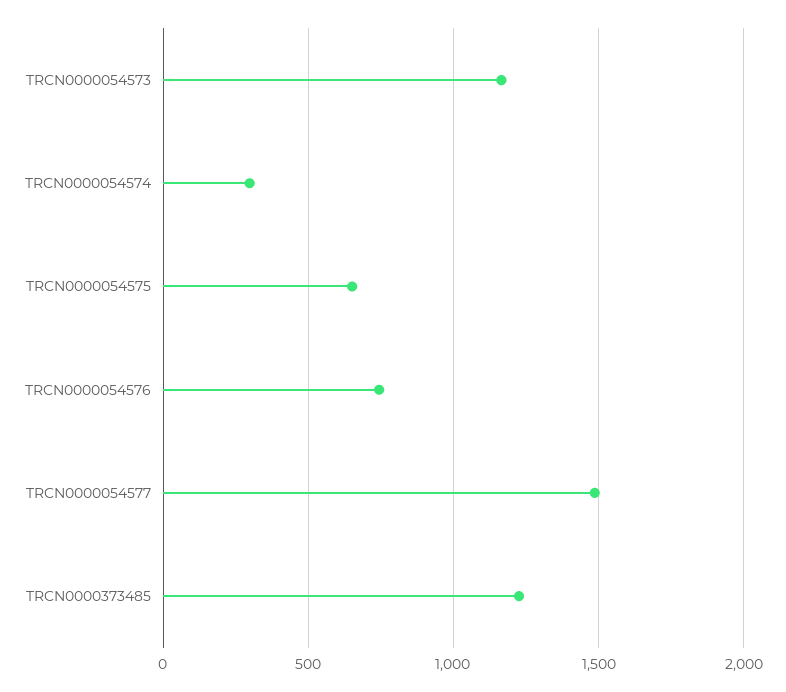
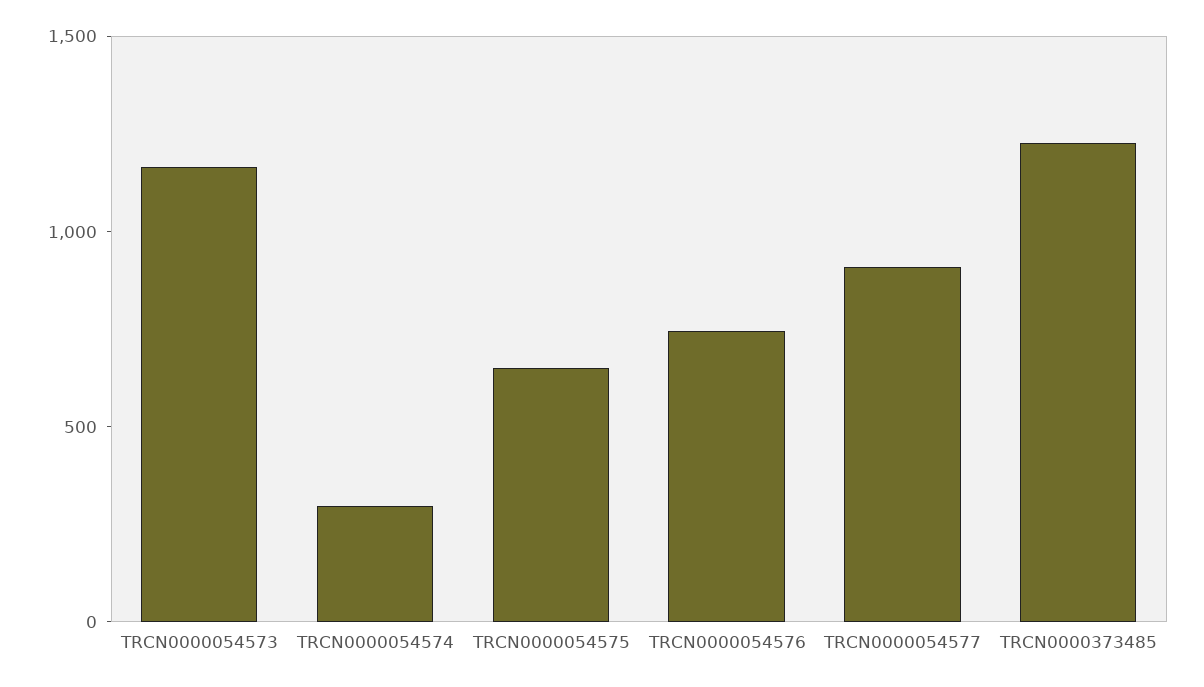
  {
    "TRCN0000054573": 1150,
    "TRCN0000054574": 300,
    "TRCN0000054575": 650,
    "TRCN0000054576": 750,
-   "TRCN0000054577": 1500,
+   "TRCN0000054577": 900,
    "TRCN0000373485": 1250
  }

